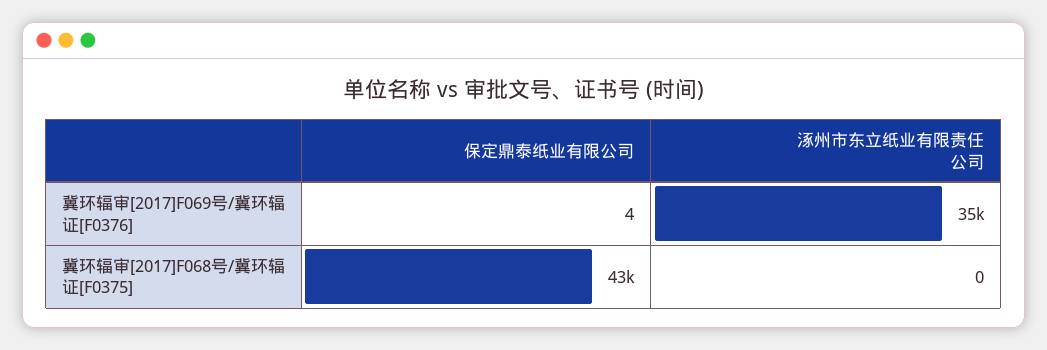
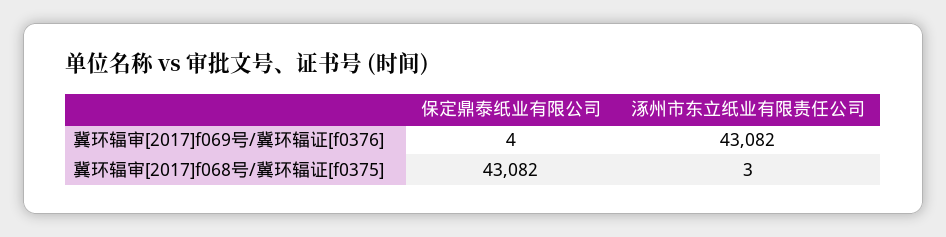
  {
    "保定鼎泰纸业有限公司": {
      "冀环辐审[2017]F069号/冀环辐证[F0376]": 4,
      "冀环辐审[2017]F068号/冀环辐证[F0375]": 43082
    },
    "涿州市东立纸业有限责任公司": {
-     "冀环辐审[2017]F069号/冀环辐证[F0376]": 35000,
+     "冀环辐审[2017]F069号/冀环辐证[F0376]": 43082,
-     "冀环辐审[2017]F068号/冀环辐证[F0375]": 0
+     "冀环辐审[2017]F068号/冀环辐证[F0375]": 3
    }
  }

